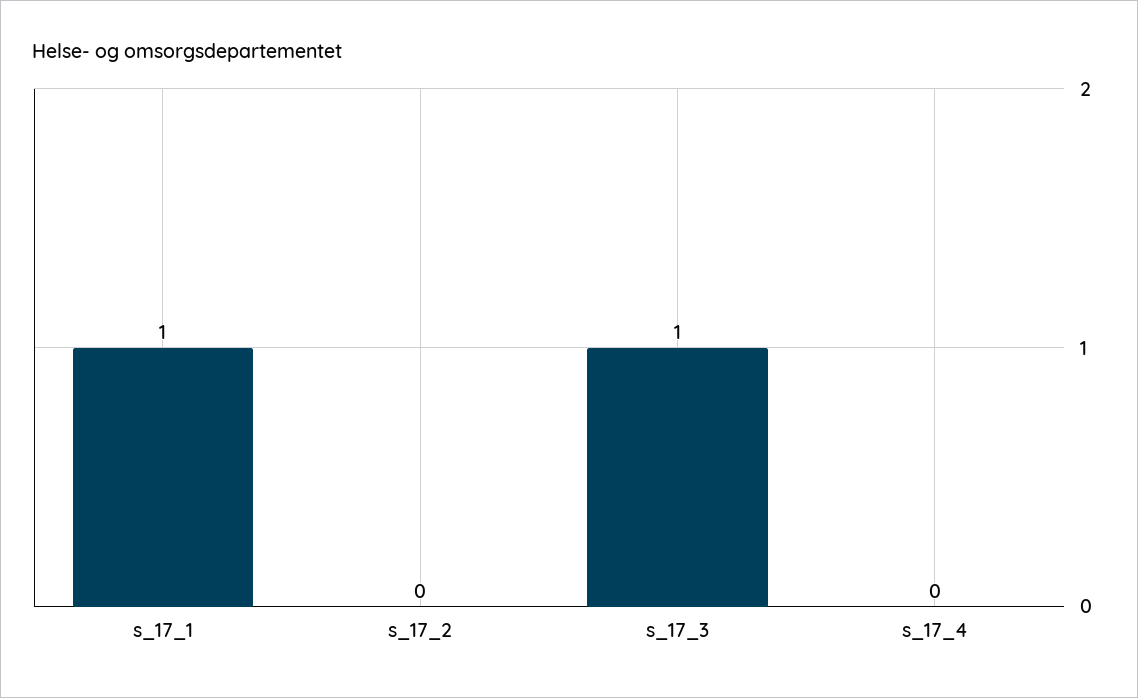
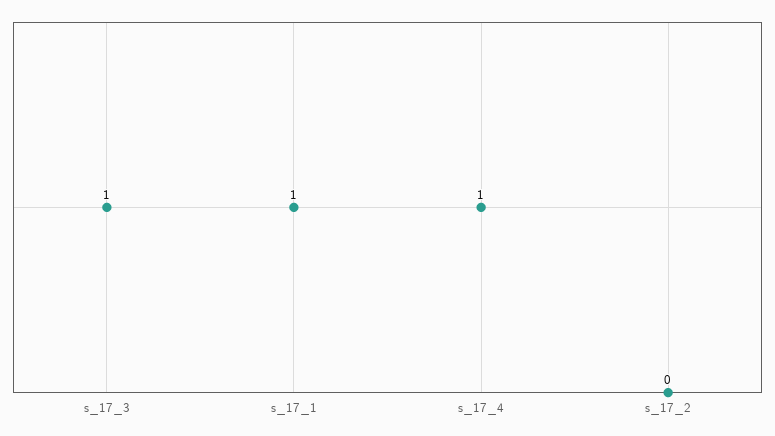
  {
    "s_17_1": 1,
    "s_17_2": 0,
    "s_17_3": 1,
-   "s_17_4": 0
+   "s_17_4": 1
  }

